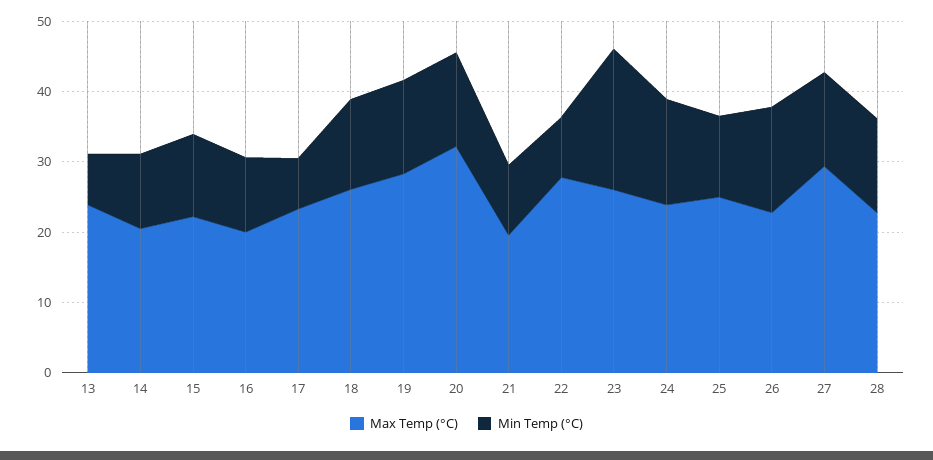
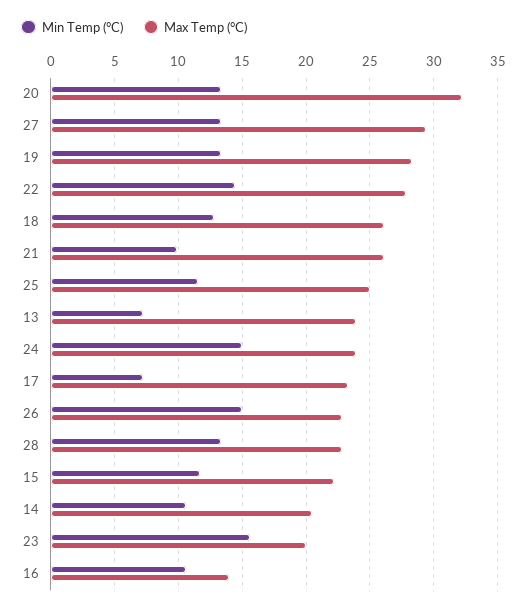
  {
    "Max Temp (°C)": {
      "13": 24,
      "14": 20.5,
      "15": 22,
-     "16": 20,
+     "16": 14,
      "17": 23.5,
      "18": 26,
      "19": 28.5,
      "20": 32,
-     "21": 20,
+     "21": 26,
      "22": 28,
-     "23": 26,
+     "23": 20,
      "24": 24,
      "25": 25,
      "26": 23,
      "27": 29.5,
      "28": 23
    },
    "Min Temp (°C)": {
      "13": 7,
      "14": 10.5,
      "15": 11.5,
      "16": 10.5,
      "17": 7,
      "18": 13,
      "19": 13.5,
      "20": 13.5,
      "21": 10,
-     "22": 8,
+     "22": 14.5,
-     "23": 20,
+     "23": 15.5,
      "24": 15,
      "25": 11.5,
      "26": 15,
      "27": 13.5,
      "28": 13.5
    }
  }

